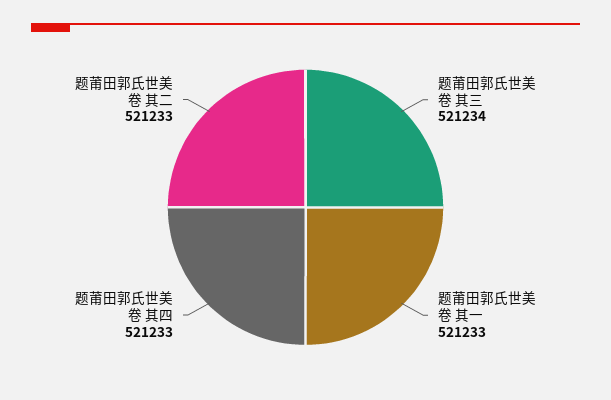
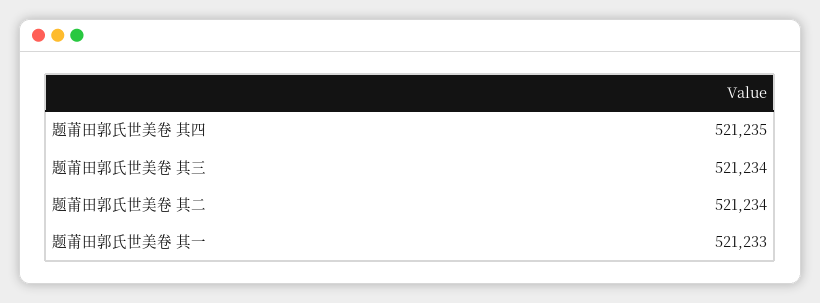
  {
    "题莆田郭氏世美卷 其三": 521234,
    "题莆田郭氏世美卷 其一": 521233,
-   "题莆田郭氏世美卷 其四": 521233,
+   "题莆田郭氏世美卷 其四": 521235,
-   "题莆田郭氏世美卷 其二": 521233
+   "题莆田郭氏世美卷 其二": 521234
  }

